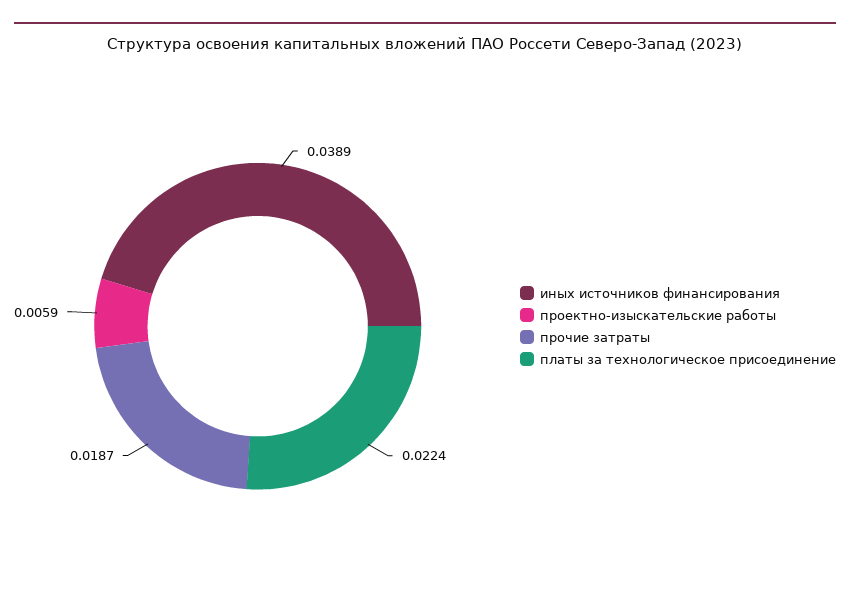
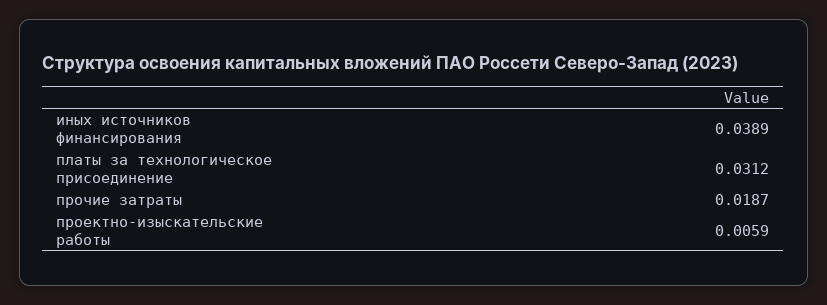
  {
    "иных источников финансирования": 0.0389,
    "проектно-изыскательские работы": 0.0059,
    "прочие затраты": 0.0187,
-   "платы за технологическое присоединение": 0.0224
+   "платы за технологическое присоединение": 0.0312
  }

